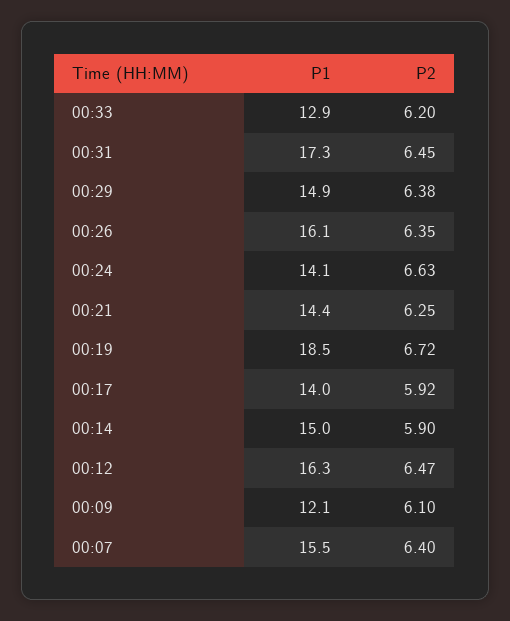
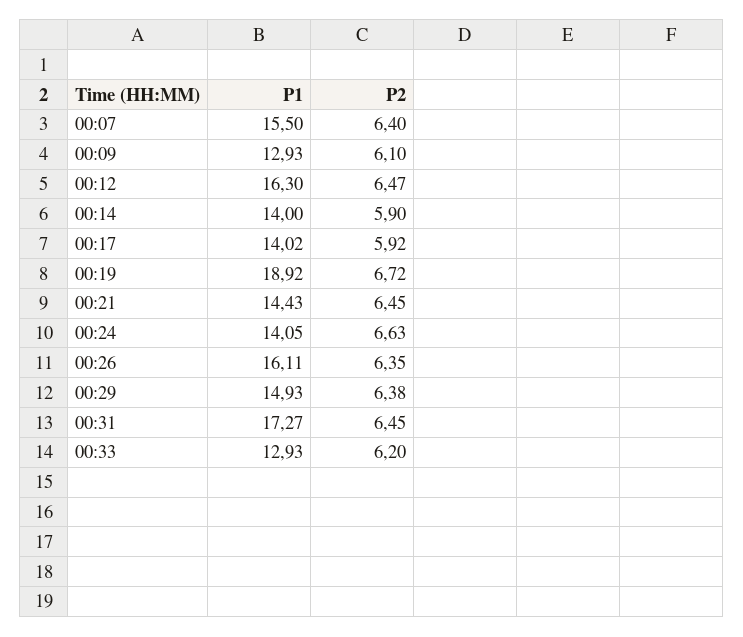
  {
    "P1": {
      "00:33": 12.93,
      "00:31": 17.27,
      "00:29": 14.93,
      "00:26": 16.11,
      "00:24": 14.05,
      "00:21": 14.43,
-     "00:19": 18.5,
+     "00:19": 18.92,
      "00:17": 14.02,
-     "00:14": 15,
+     "00:14": 14,
      "00:12": 16.3,
-     "00:09": 12.1,
+     "00:09": 12.93,
      "00:07": 15.5
    },
    "P2": {
      "00:33": 6.2,
      "00:31": 6.45,
      "00:29": 6.38,
      "00:26": 6.35,
      "00:24": 6.63,
-     "00:21": 6.25,
+     "00:21": 6.45,
      "00:19": 6.72,
      "00:17": 5.92,
      "00:14": 5.9,
      "00:12": 6.47,
      "00:09": 6.1,
      "00:07": 6.4
    }
  }

